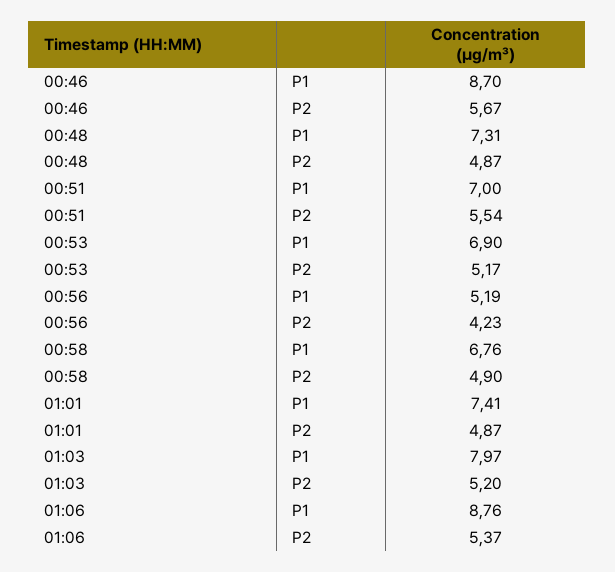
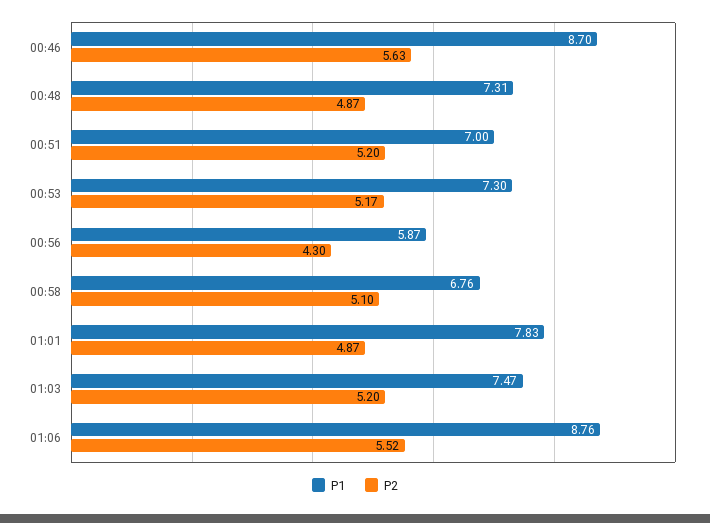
  {
    "P1": {
      "00:46": 8.7,
      "00:48": 7.31,
      "00:51": 7,
-     "00:53": 6.9,
+     "00:53": 7.3,
-     "00:56": 5.19,
+     "00:56": 5.87,
      "00:58": 6.76,
-     "01:01": 7.41,
+     "01:01": 7.83,
-     "01:03": 7.97,
+     "01:03": 7.47,
      "01:06": 8.76
    },
    "P2": {
-     "00:46": 5.67,
+     "00:46": 5.63,
      "00:48": 4.87,
-     "00:51": 5.54,
+     "00:51": 5.2,
      "00:53": 5.17,
-     "00:56": 4.23,
+     "00:56": 4.3,
-     "00:58": 4.9,
+     "00:58": 5.1,
      "01:01": 4.87,
      "01:03": 5.2,
-     "01:06": 5.37
+     "01:06": 5.52
    }
  }

